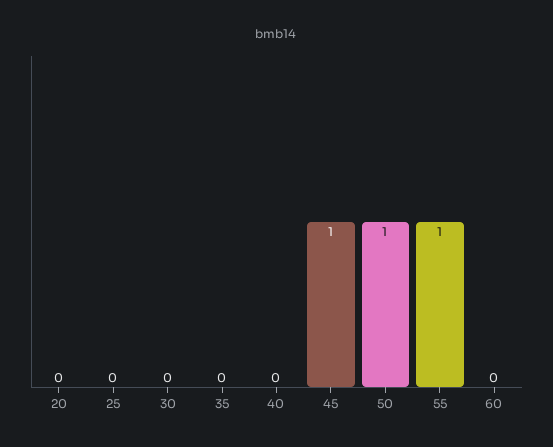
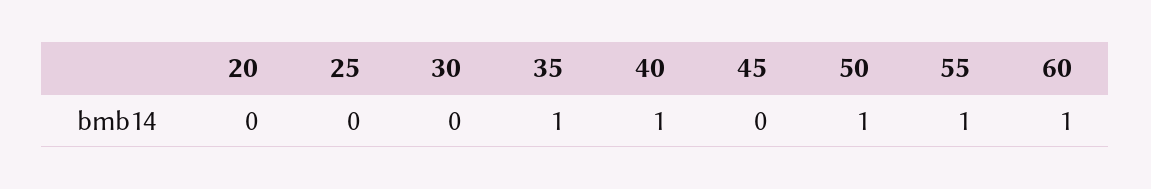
  {
    "20": 0,
    "25": 0,
    "30": 0,
-   "35": 0,
+   "35": 1,
-   "40": 0,
+   "40": 1,
-   "45": 1,
+   "45": 0,
    "50": 1,
    "55": 1,
-   "60": 0
+   "60": 1
  }

